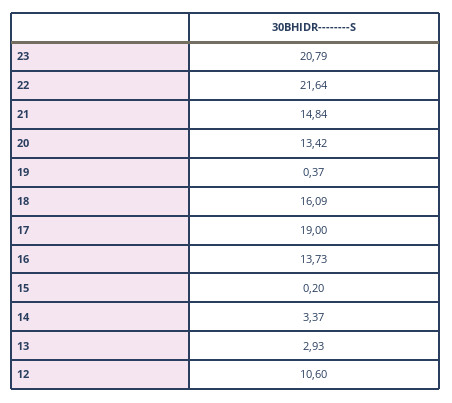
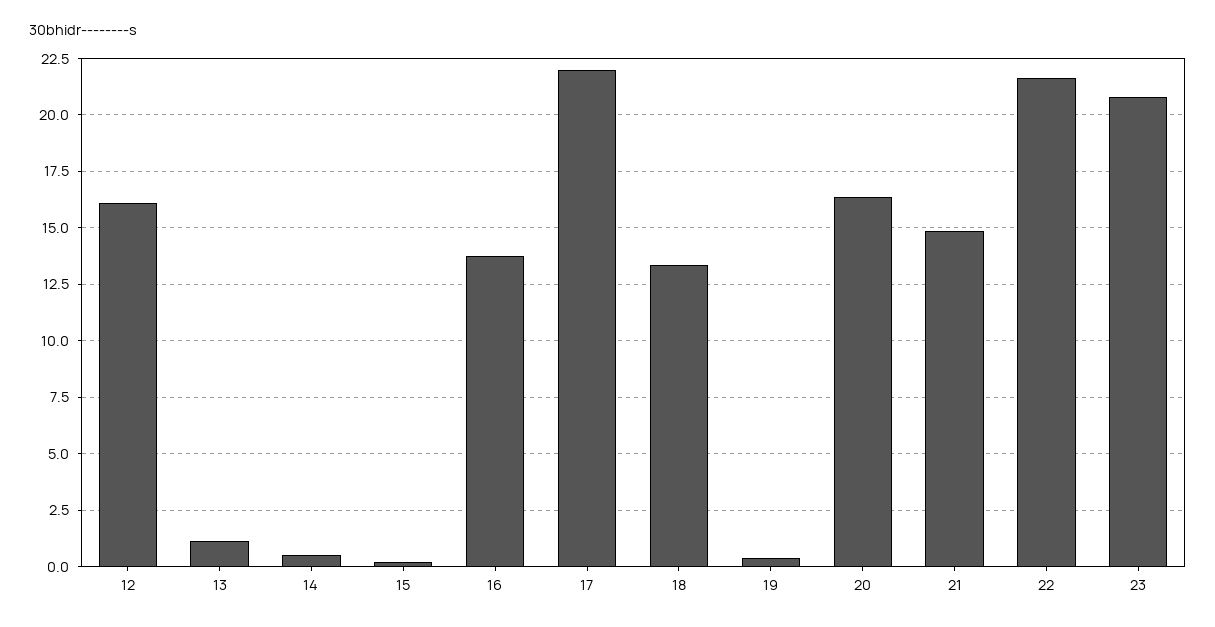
  {
    "23": 20.79,
    "22": 21.64,
    "21": 14.84,
-   "20": 13.42,
+   "20": 16.5,
    "19": 0.37,
-   "18": 16.09,
+   "18": 13.5,
-   "17": 19,
+   "17": 22,
    "16": 13.73,
    "15": 0.2,
-   "14": 3.37,
+   "14": 0.5,
-   "13": 2.93,
+   "13": 1,
-   "12": 10.6
+   "12": 16
  }

